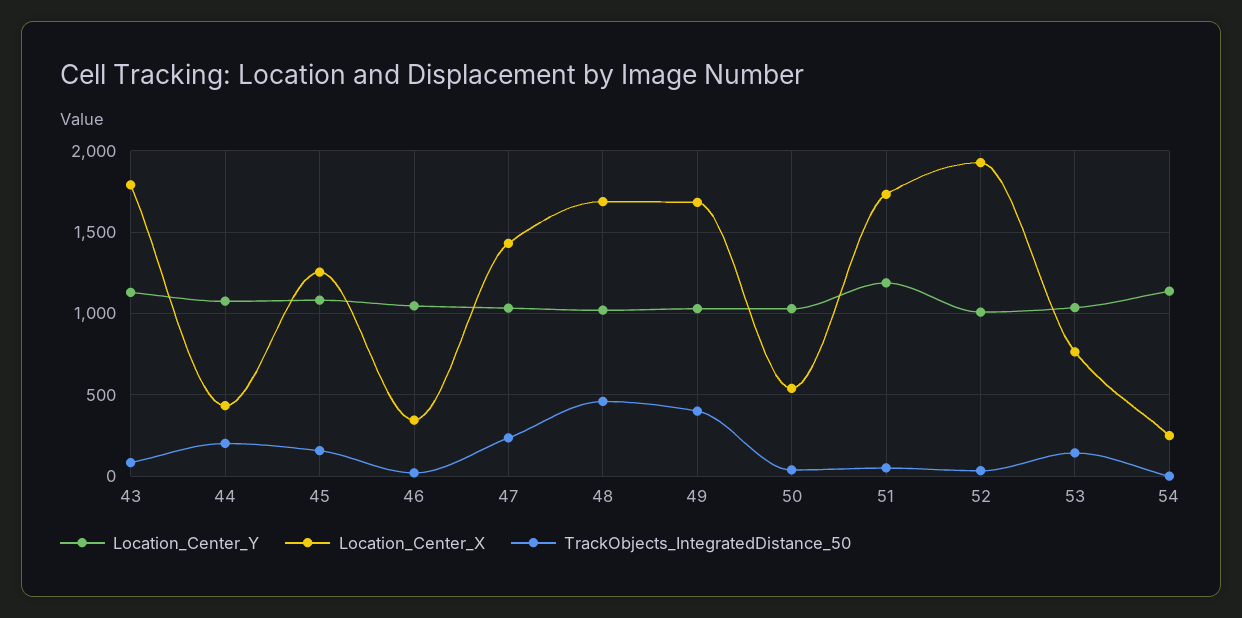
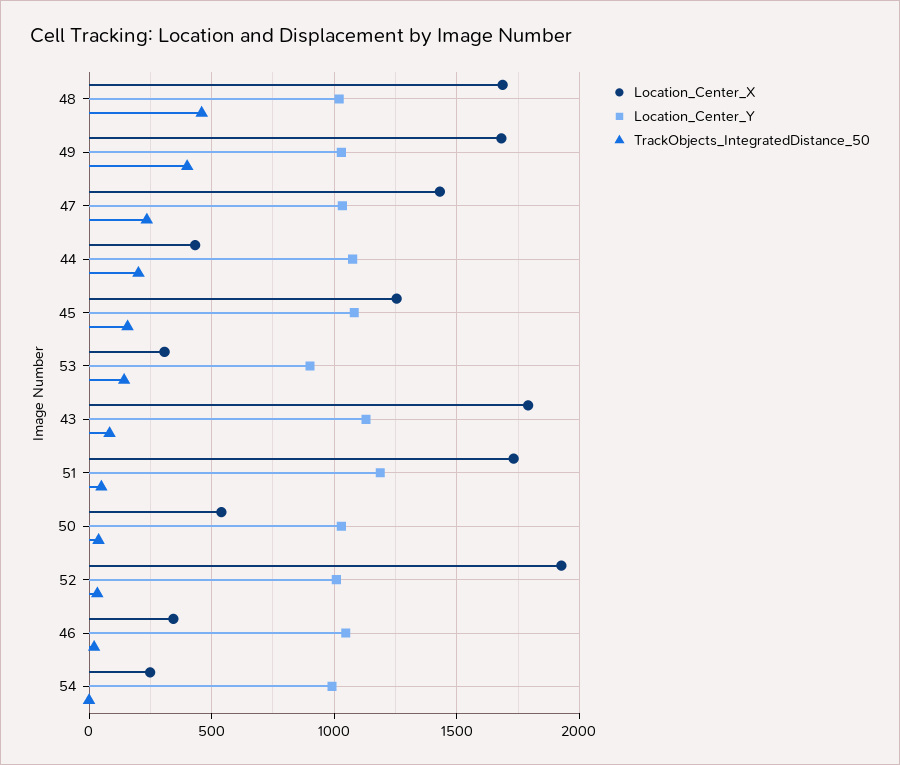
  {
    "Location_Center_Y": {
      "43": 1150,
      "44": 1050,
      "45": 1100,
      "46": 1050,
      "47": 1050,
      "48": 1000,
      "49": 1050,
      "50": 1050,
      "51": 1200,
      "52": 1000,
-     "53": 1050,
+     "53": 900,
-     "54": 1150
+     "54": 1000
    },
    "Location_Center_X": {
      "43": 1800,
      "44": 450,
      "45": 1250,
      "46": 350,
      "47": 1450,
      "48": 1700,
      "49": 1700,
      "50": 550,
      "51": 1750,
      "52": 1950,
-     "53": 750,
+     "53": 300,
      "54": 250
    },
    "TrackObjects_IntegratedDistance_50": {
      "43": 100,
      "44": 200,
      "45": 150,
      "46": 0,
      "47": 250,
      "48": 450,
      "49": 400,
      "50": 50,
      "51": 50,
      "52": 50,
      "53": 150,
      "54": 0
    }
  }

